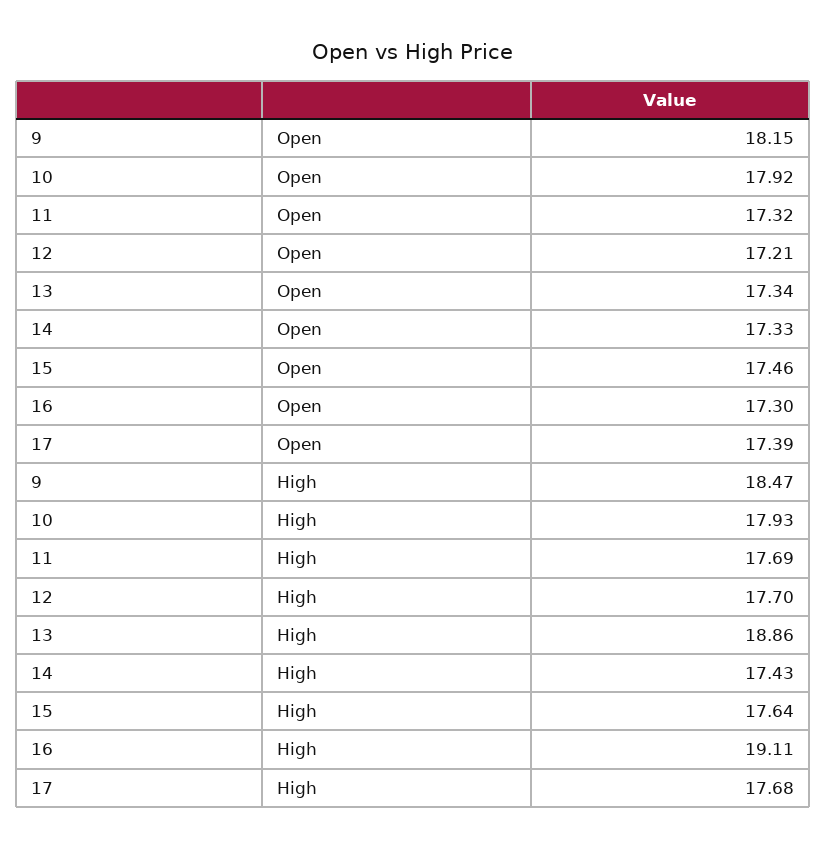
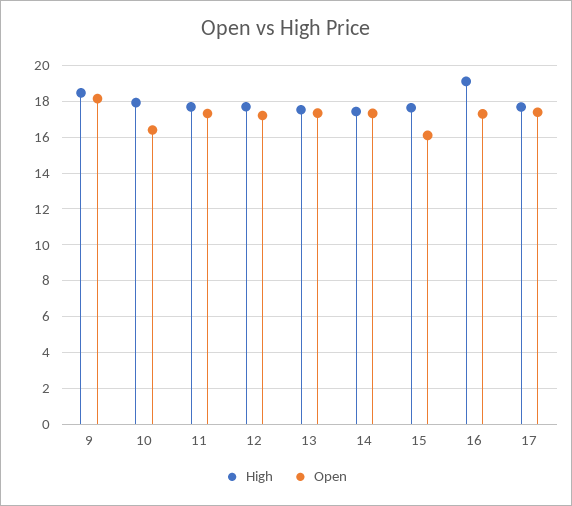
  {
    "Open": {
      "9": 18.15,
-     "10": 17.92,
+     "10": 16.5,
      "11": 17.32,
      "12": 17.21,
      "13": 17.34,
      "14": 17.33,
-     "15": 17.46,
+     "15": 16,
      "16": 17.3,
      "17": 17.39
    },
    "High": {
      "9": 18.47,
      "10": 17.93,
      "11": 17.69,
      "12": 17.7,
-     "13": 18.86,
+     "13": 17.5,
      "14": 17.43,
      "15": 17.64,
      "16": 19.11,
      "17": 17.68
    }
  }

